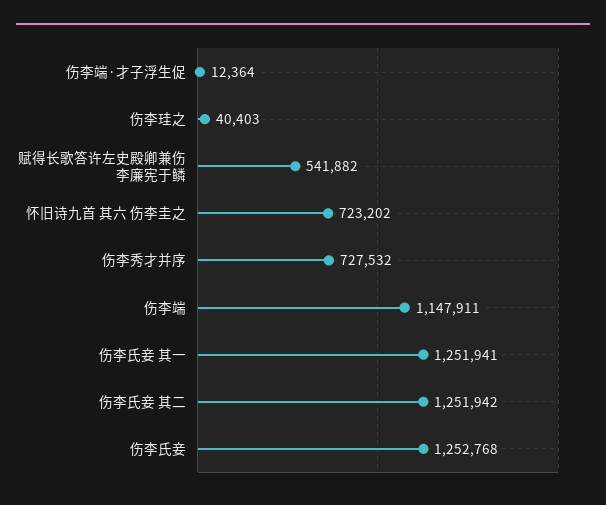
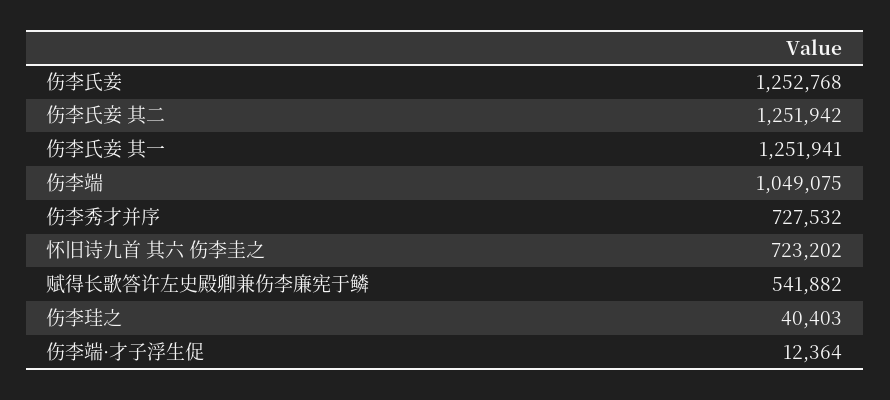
  {
    "伤李端·才子浮生促": 12364,
    "伤李珪之": 40403,
    "赋得长歌答许左史殿卿兼伤李廉宪于鳞": 541882,
    "怀旧诗九首 其六 伤李圭之": 723202,
    "伤李秀才并序": 727532,
-   "伤李端": 1147911,
+   "伤李端": 1049075,
    "伤李氏妾 其一": 1251941,
    "伤李氏妾 其二": 1251942,
    "伤李氏妾": 1252768
  }

